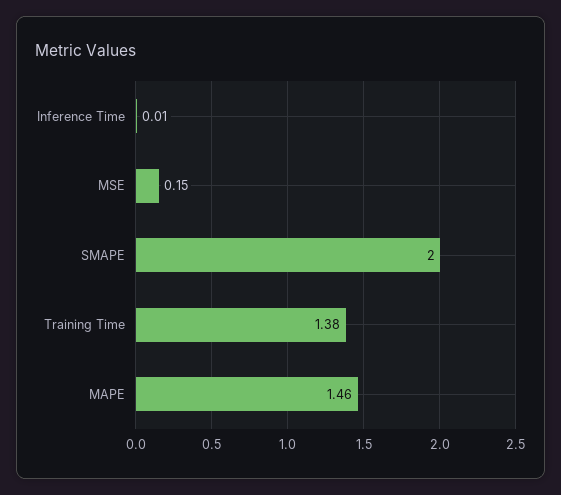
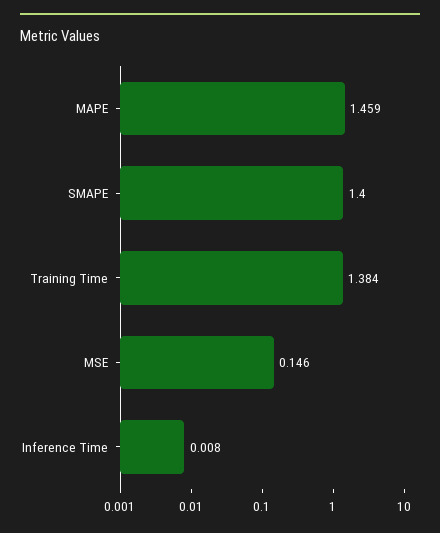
  {
    "Inference Time": 0.008,
    "MSE": 0.146,
-   "SMAPE": 2,
+   "SMAPE": 1.4,
    "Training Time": 1.384,
    "MAPE": 1.459
  }

